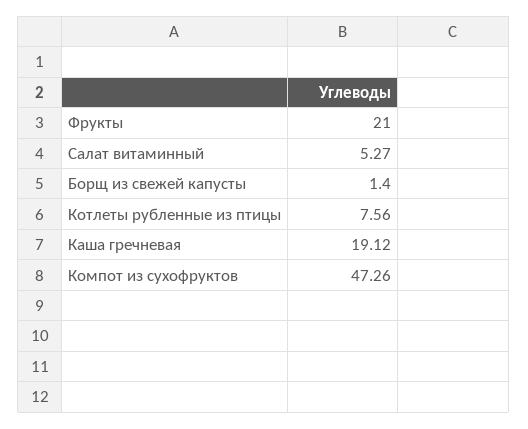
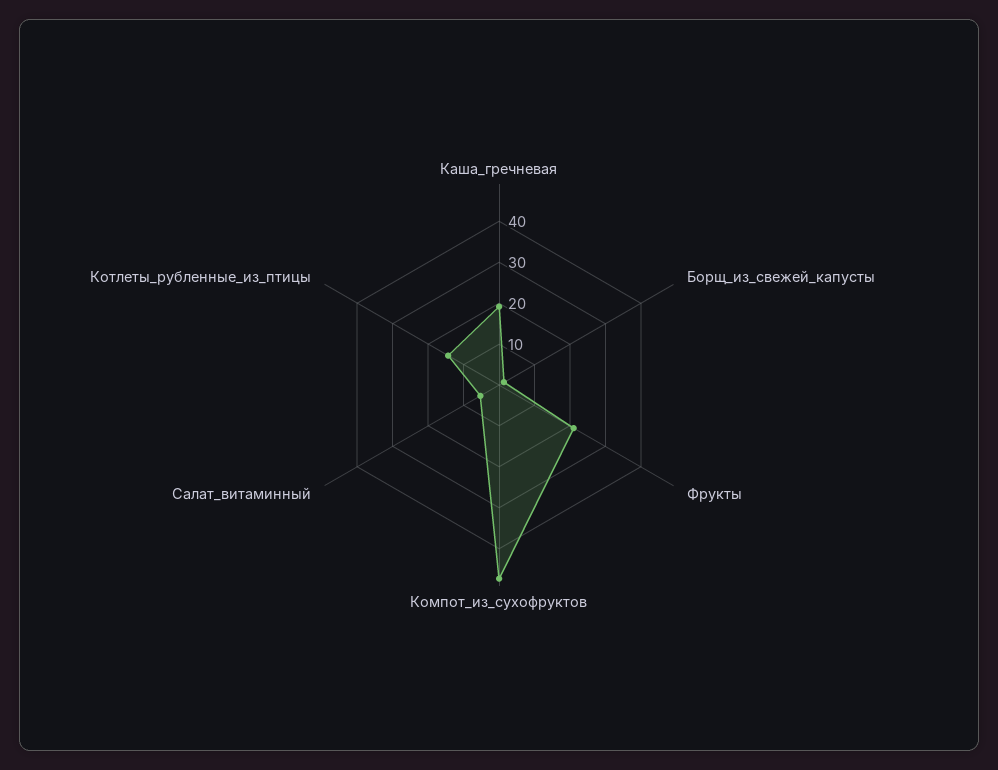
  {
    "Фрукты": 21,
    "Салат витаминный": 5.27,
    "Борщ из свежей капусты": 1.4,
-   "Котлеты рубленные из птицы": 7.56,
+   "Котлеты рубленные из птицы": 14,
    "Каша гречневая": 19.12,
    "Компот из сухофруктов": 47.26
  }

